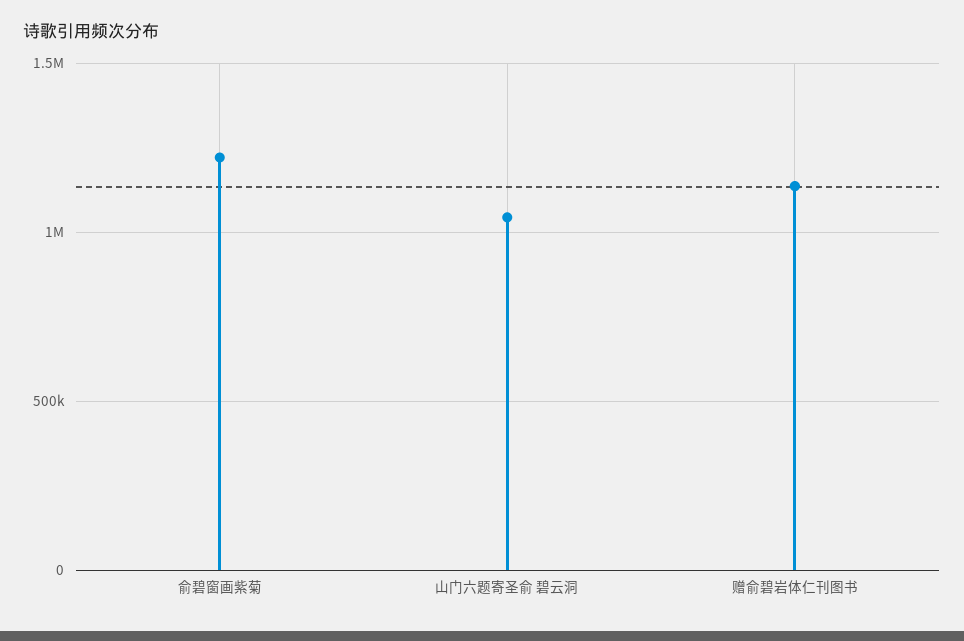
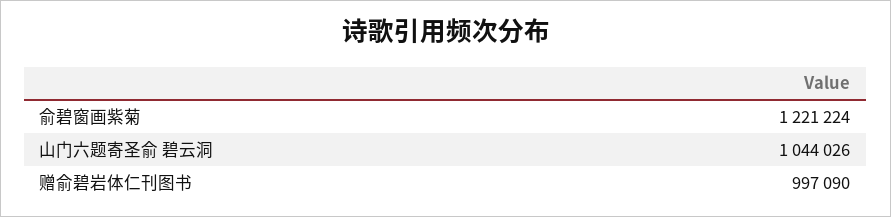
  {
    "俞碧窗画紫菊": 1221224,
    "山门六题寄圣俞 碧云洞": 1044026,
-   "赠俞碧岩体仁刊图书": 1150000
+   "赠俞碧岩体仁刊图书": 997090
  }

